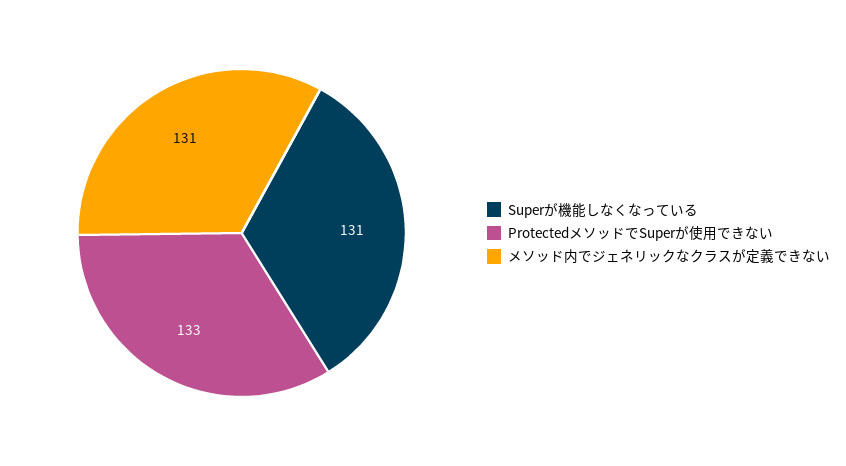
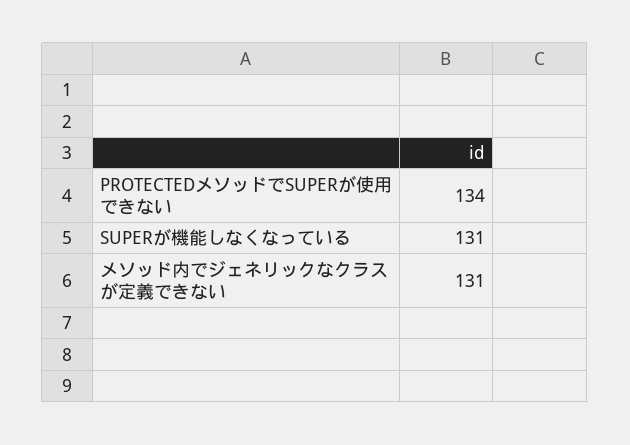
  {
    "Superが機能しなくなっている": 131,
-   "ProtectedメソッドでSuperが使用できない": 133,
+   "ProtectedメソッドでSuperが使用できない": 134,
    "メソッド内でジェネリックなクラスが定義できない": 131
  }

